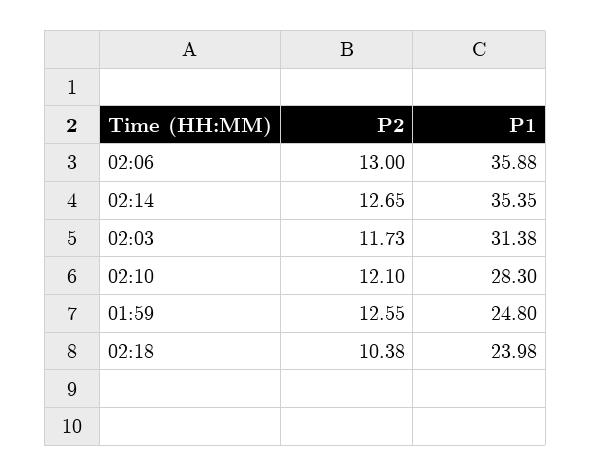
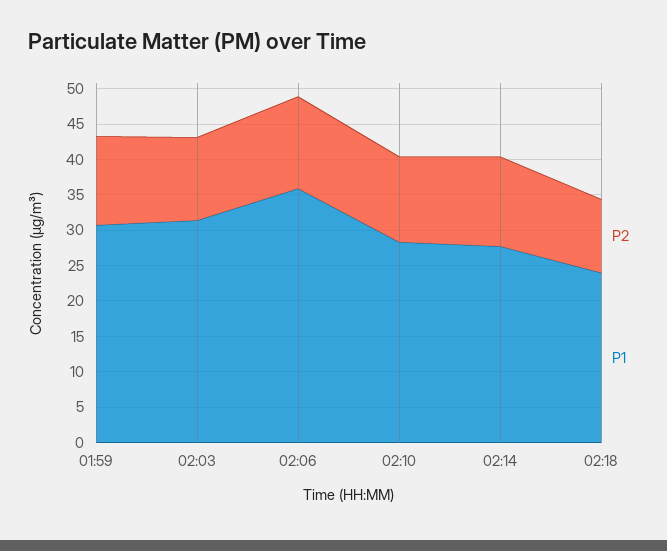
  {
    "P2": {
      "02:06": 13,
      "02:14": 12.65,
      "02:03": 11.73,
      "02:10": 12.1,
      "01:59": 12.55,
      "02:18": 10.38
    },
    "P1": {
      "02:06": 35.88,
-     "02:14": 35.35,
+     "02:14": 27.5,
      "02:03": 31.38,
      "02:10": 28.3,
-     "01:59": 24.8,
+     "01:59": 30,
      "02:18": 23.98
    }
  }

